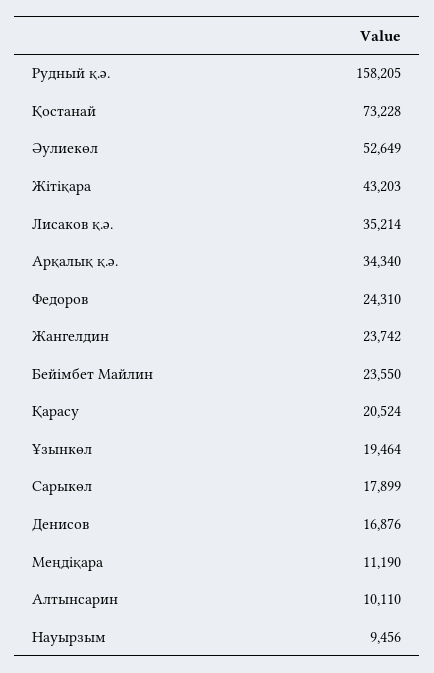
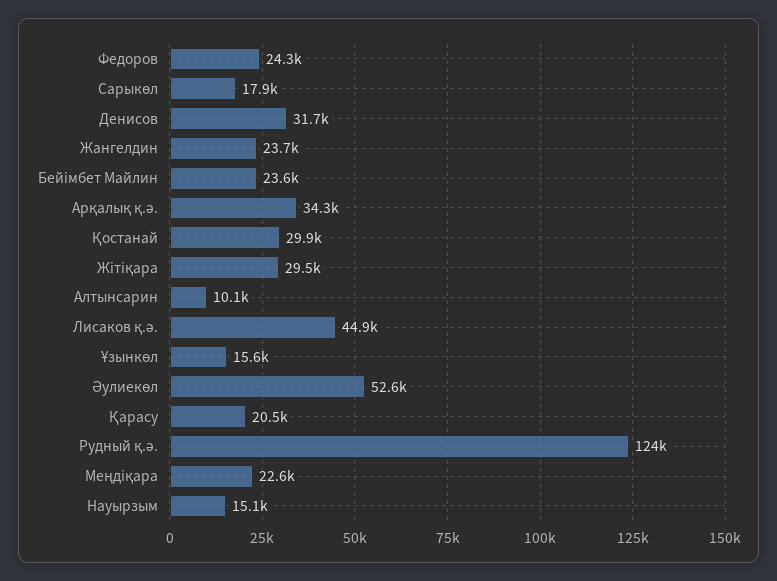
  {
-   "Рудный қ.ә.": 158205,
+   "Рудный қ.ә.": 124000,
-   "Қостанай": 73228,
+   "Қостанай": 29900,
    "Әулиекөл": 52649,
-   "Жітіқара": 43203,
+   "Жітіқара": 29500,
-   "Лисаков қ.ә.": 35214,
+   "Лисаков қ.ә.": 44900,
    "Арқалық қ.ә.": 34340,
    "Федоров": 24310,
    "Жангелдин": 23742,
    "Бейімбет Майлин": 23550,
    "Қарасу": 20524,
-   "Ұзынкөл": 19464,
+   "Ұзынкөл": 15600,
    "Сарыкөл": 17899,
-   "Денисов": 16876,
+   "Денисов": 31700,
-   "Меңдіқара": 11190,
+   "Меңдіқара": 22600,
    "Алтынсарин": 10110,
-   "Науырзым": 9456
+   "Науырзым": 15100
  }

